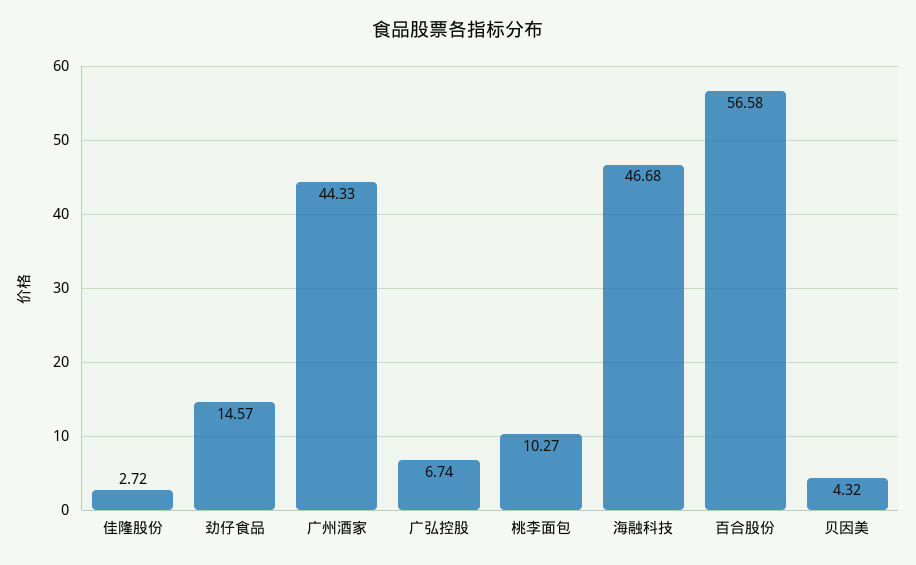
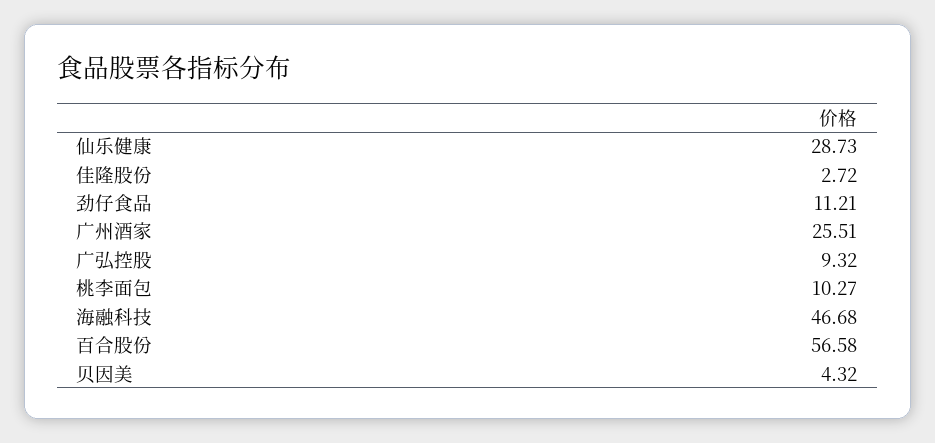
  {
    "佳隆股份": 2.72,
-   "劲仔食品": 14.57,
+   "劲仔食品": 11.21,
-   "广州酒家": 44.33,
+   "广州酒家": 25.51,
-   "广弘控股": 6.74,
+   "广弘控股": 9.32,
    "桃李面包": 10.27,
    "海融科技": 46.68,
    "百合股份": 56.58,
-   "贝因美": 4.32
+   "贝因美": 4.32,
+   "仙乐健康": 28.73
  }

